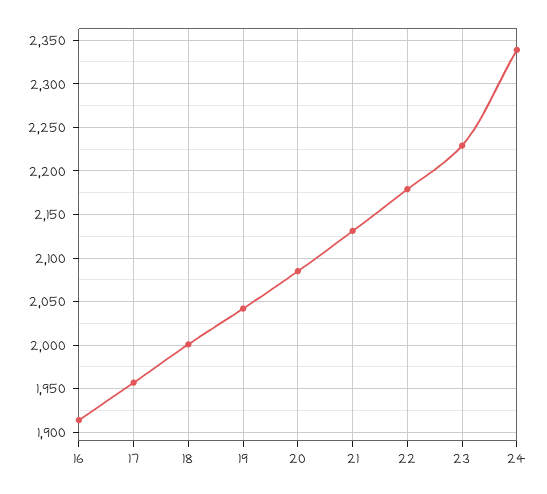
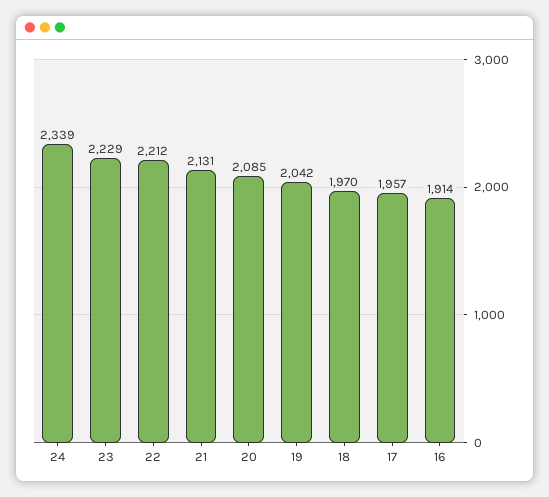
  {
    "16": 1914,
    "17": 1957,
-   "18": 2000,
+   "18": 1970,
    "19": 2042,
    "20": 2085,
    "21": 2131,
-   "22": 2180,
+   "22": 2212,
    "23": 2229,
    "24": 2339
  }

